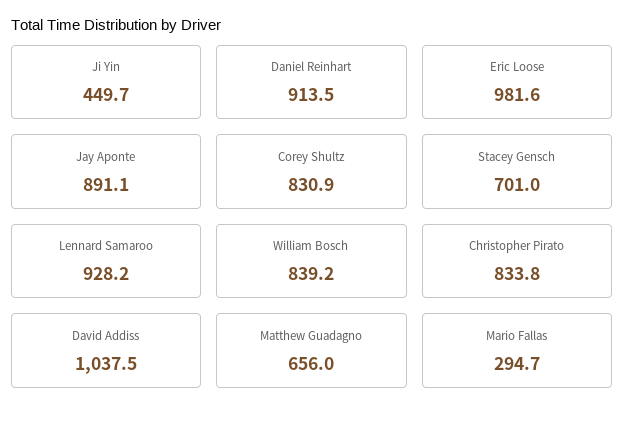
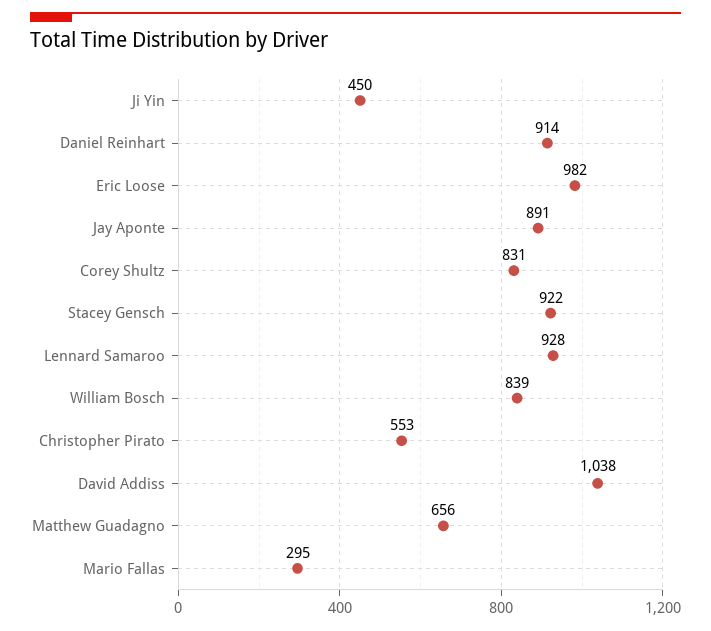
  {
    "Ji Yin": 449.7,
    "Daniel Reinhart": 913.5,
    "Eric Loose": 981.6,
    "Jay Aponte": 891.1,
    "Corey Shultz": 830.9,
-   "Stacey Gensch": 701,
+   "Stacey Gensch": 922,
    "Lennard Samaroo": 928.2,
    "William Bosch": 839.2,
-   "Christopher Pirato": 833.8,
+   "Christopher Pirato": 553,
    "David Addiss": 1037.5,
    "Matthew Guadagno": 656,
    "Mario Fallas": 294.7
  }

